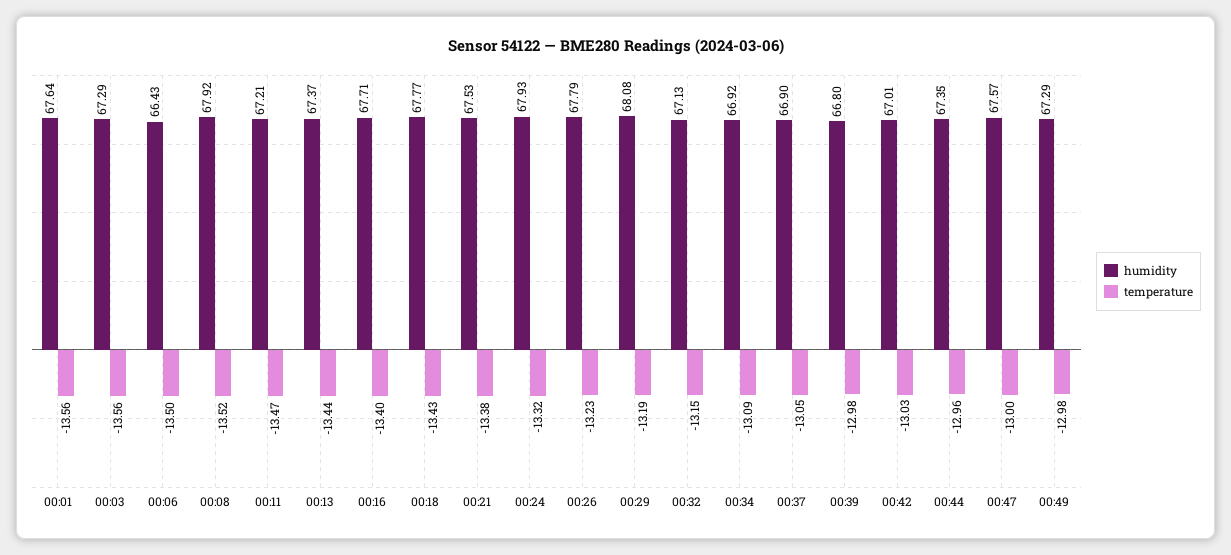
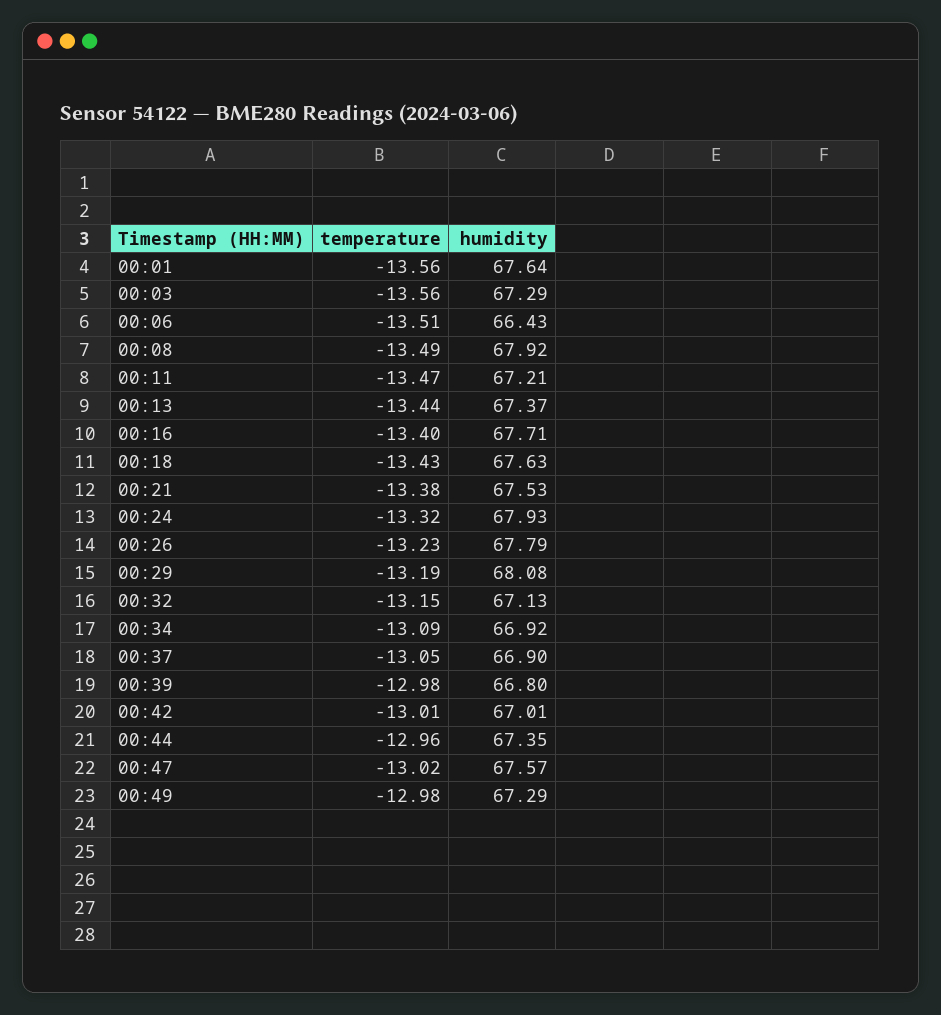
  {
    "humidity": {
      "00:01": 67.64,
      "00:03": 67.29,
      "00:06": 66.43,
      "00:08": 67.92,
      "00:11": 67.21,
      "00:13": 67.37,
      "00:16": 67.71,
-     "00:18": 67.77,
+     "00:18": 67.63,
      "00:21": 67.53,
      "00:24": 67.93,
      "00:26": 67.79,
      "00:29": 68.08,
      "00:32": 67.13,
      "00:34": 66.92,
      "00:37": 66.9,
      "00:39": 66.8,
      "00:42": 67.01,
      "00:44": 67.35,
      "00:47": 67.57,
      "00:49": 67.29
    },
    "temperature": {
      "00:01": -13.56,
      "00:03": -13.56,
-     "00:06": -13.5,
+     "00:06": -13.51,
-     "00:08": -13.52,
+     "00:08": -13.49,
      "00:11": -13.47,
      "00:13": -13.44,
      "00:16": -13.4,
      "00:18": -13.43,
      "00:21": -13.38,
      "00:24": -13.32,
      "00:26": -13.23,
      "00:29": -13.19,
      "00:32": -13.15,
      "00:34": -13.09,
      "00:37": -13.05,
      "00:39": -12.98,
-     "00:42": -13.03,
+     "00:42": -13.01,
      "00:44": -12.96,
-     "00:47": -13,
+     "00:47": -13.02,
      "00:49": -12.98
    }
  }

